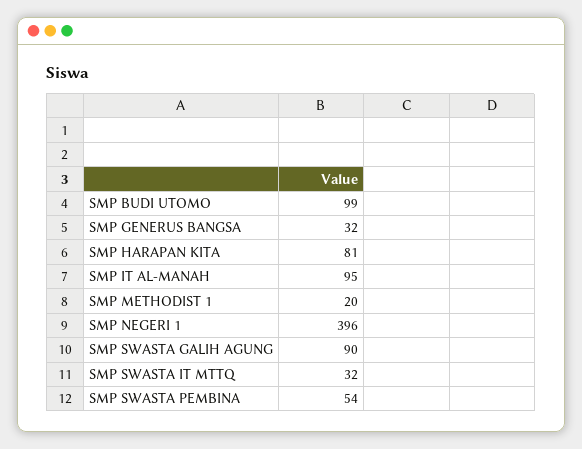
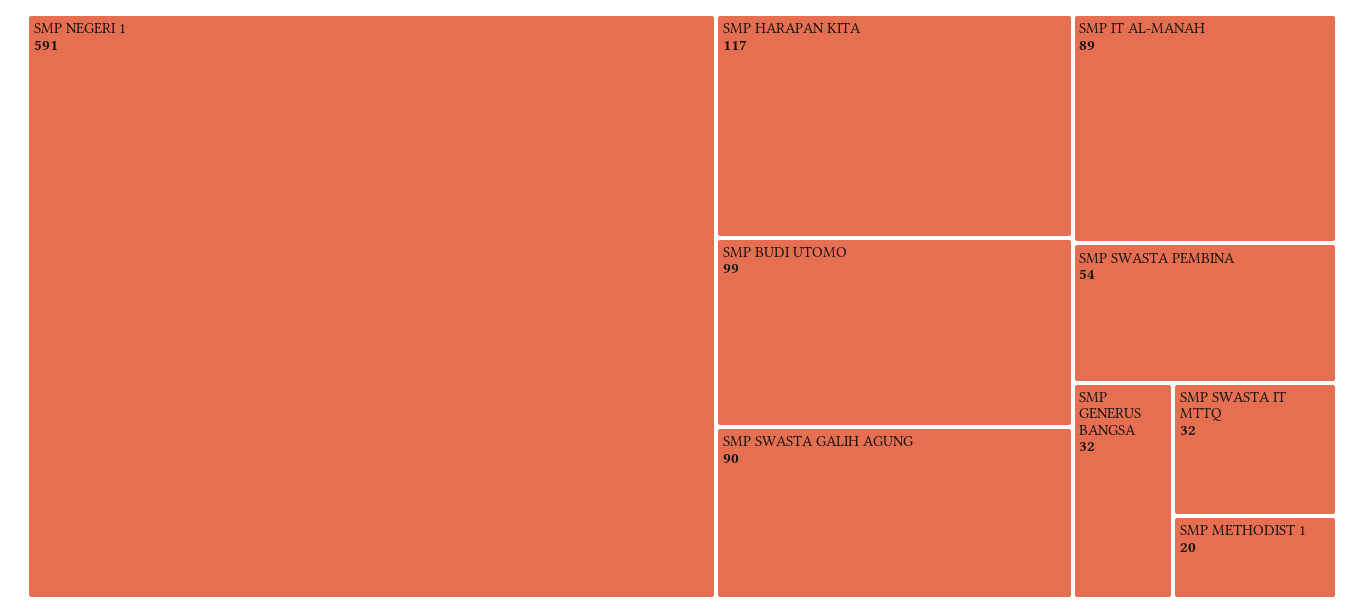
  {
    "SMP BUDI UTOMO": 99,
    "SMP GENERUS BANGSA": 32,
-   "SMP HARAPAN KITA": 81,
+   "SMP HARAPAN KITA": 117,
-   "SMP IT AL-MANAH": 95,
+   "SMP IT AL-MANAH": 89,
    "SMP METHODIST 1": 20,
-   "SMP NEGERI 1": 396,
+   "SMP NEGERI 1": 591,
    "SMP SWASTA GALIH AGUNG": 90,
    "SMP SWASTA IT MTTQ": 32,
    "SMP SWASTA PEMBINA": 54
  }

